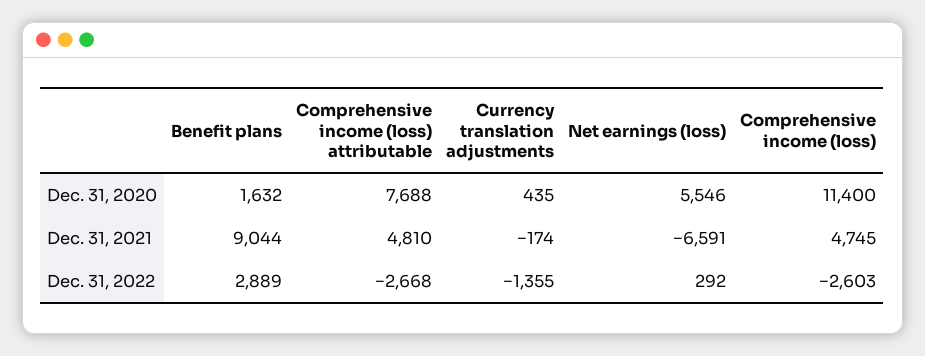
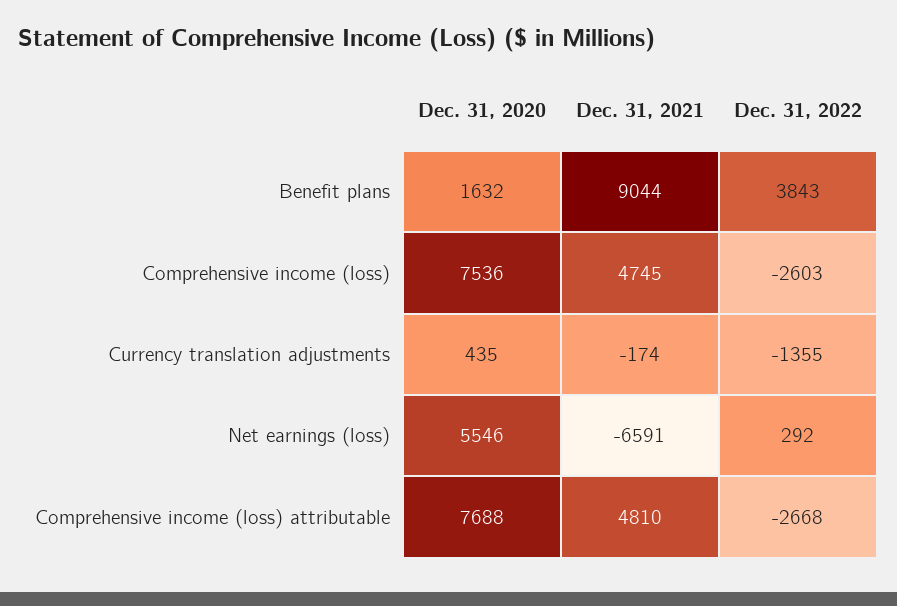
  {
    "Benefit plans": {
      "Dec. 31, 2020": 1632,
      "Dec. 31, 2021": 9044,
-     "Dec. 31, 2022": 2889
+     "Dec. 31, 2022": 3843
    },
    "Comprehensive income (loss) attributable": {
      "Dec. 31, 2020": 7688,
      "Dec. 31, 2021": 4810,
      "Dec. 31, 2022": -2668
    },
    "Currency translation adjustments": {
      "Dec. 31, 2020": 435,
      "Dec. 31, 2021": -174,
      "Dec. 31, 2022": -1355
    },
    "Net earnings (loss)": {
      "Dec. 31, 2020": 5546,
      "Dec. 31, 2021": -6591,
      "Dec. 31, 2022": 292
    },
    "Comprehensive income (loss)": {
-     "Dec. 31, 2020": 11400,
+     "Dec. 31, 2020": 7536,
      "Dec. 31, 2021": 4745,
      "Dec. 31, 2022": -2603
    }
  }

